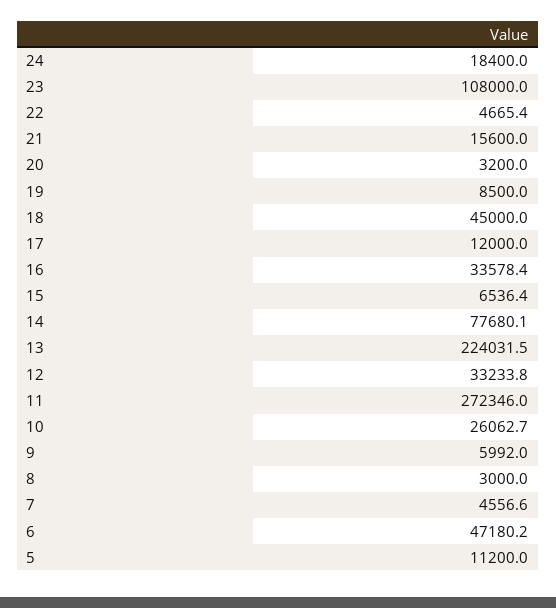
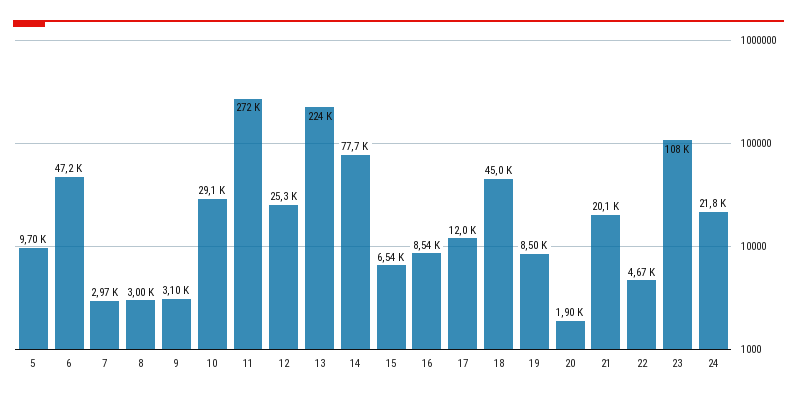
  {
-   "24": 18400,
+   "24": 21800,
    "23": 108000,
    "22": 4665.4,
-   "21": 15600,
+   "21": 20100,
-   "20": 3200,
+   "20": 1900,
    "19": 8500,
    "18": 45000,
    "17": 12000,
-   "16": 33578.4,
+   "16": 8540,
    "15": 6536.4,
    "14": 77680.1,
    "13": 224031.5,
-   "12": 33233.8,
+   "12": 25300,
    "11": 272346,
-   "10": 26062.7,
+   "10": 29100,
-   "9": 5992,
+   "9": 3100,
    "8": 3000,
-   "7": 4556.6,
+   "7": 2970,
    "6": 47180.2,
-   "5": 11200
+   "5": 9700
  }

